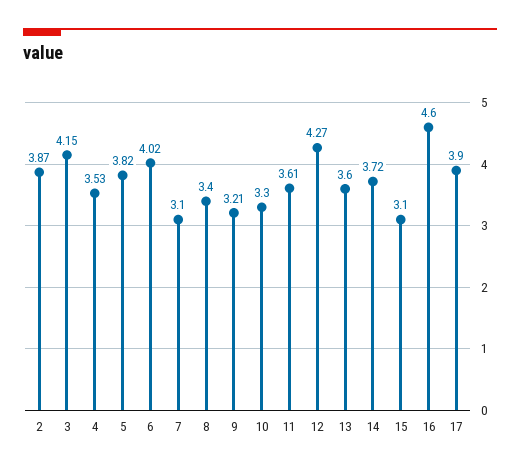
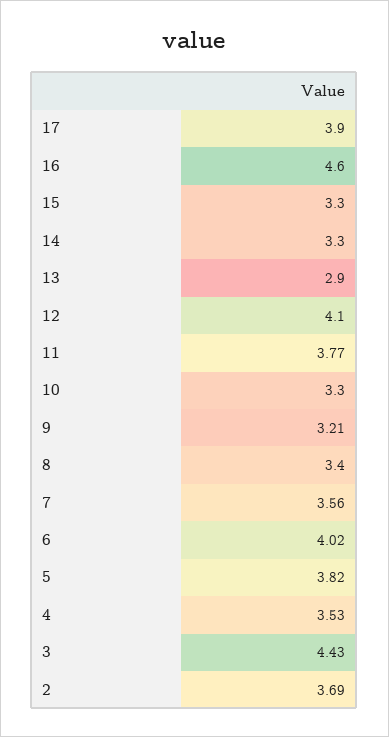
  {
-   "2": 3.87,
+   "2": 3.69,
-   "3": 4.15,
+   "3": 4.43,
    "4": 3.53,
    "5": 3.82,
    "6": 4.02,
-   "7": 3.1,
+   "7": 3.56,
    "8": 3.4,
    "9": 3.21,
    "10": 3.3,
-   "11": 3.61,
+   "11": 3.77,
-   "12": 4.27,
+   "12": 4.1,
-   "13": 3.6,
+   "13": 2.9,
-   "14": 3.72,
+   "14": 3.3,
-   "15": 3.1,
+   "15": 3.3,
    "16": 4.6,
    "17": 3.9
  }

